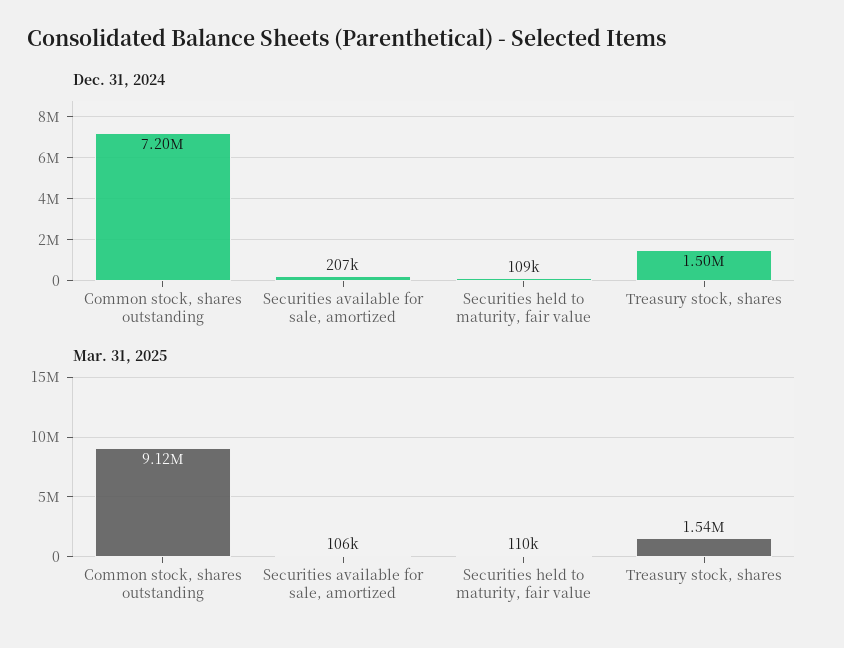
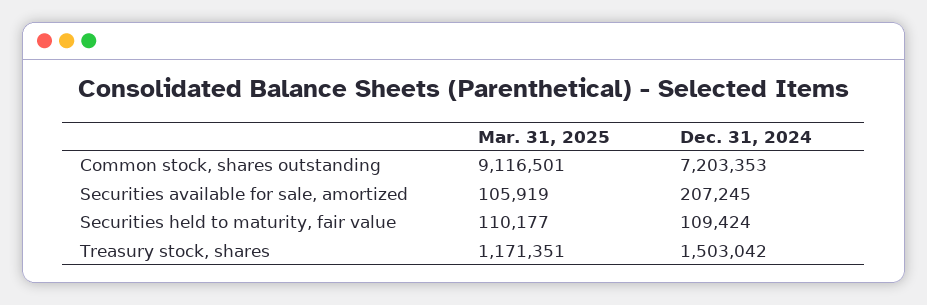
  {
    "Dec. 31, 2024": {
      "Common stock, shares outstanding": 7203353,
      "Securities available for sale, amortized": 207245,
      "Securities held to maturity, fair value": 109424,
      "Treasury stock, shares": 1503042
    },
    "Mar. 31, 2025": {
      "Common stock, shares outstanding": 9116501,
      "Securities available for sale, amortized": 105919,
      "Securities held to maturity, fair value": 110177,
-     "Treasury stock, shares": 1540000
+     "Treasury stock, shares": 1171351
    }
  }

